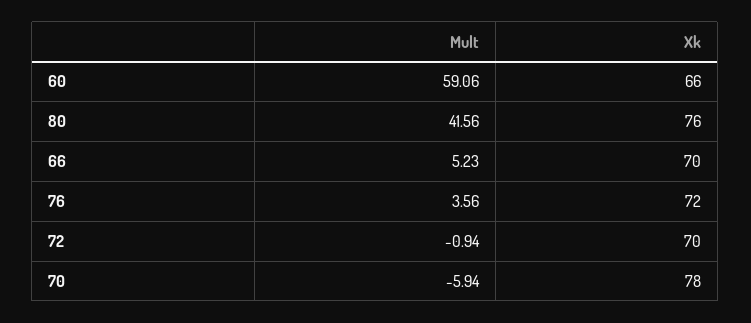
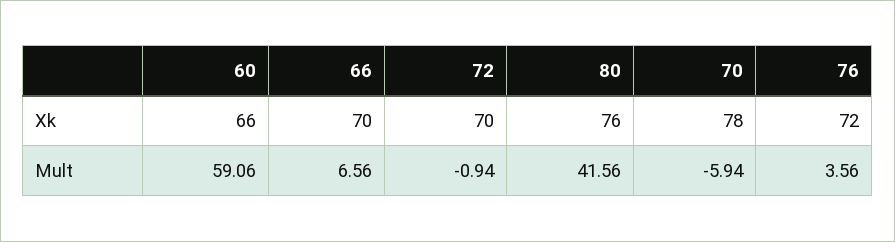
  {
    "Mult": {
      "60": 59.06,
      "80": 41.56,
-     "66": 5.23,
+     "66": 6.56,
      "76": 3.56,
      "72": -0.94,
      "70": -5.94
    },
    "Xk": {
      "60": 66,
      "80": 76,
      "66": 70,
      "76": 72,
      "72": 70,
      "70": 78
    }
  }

